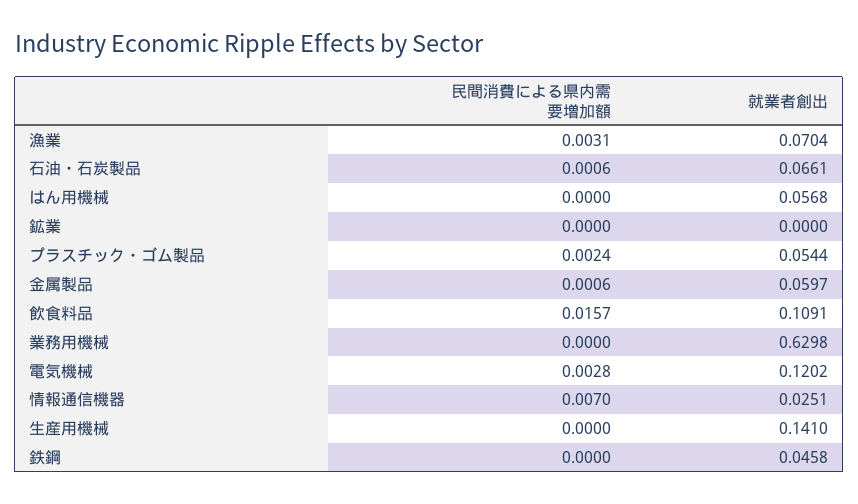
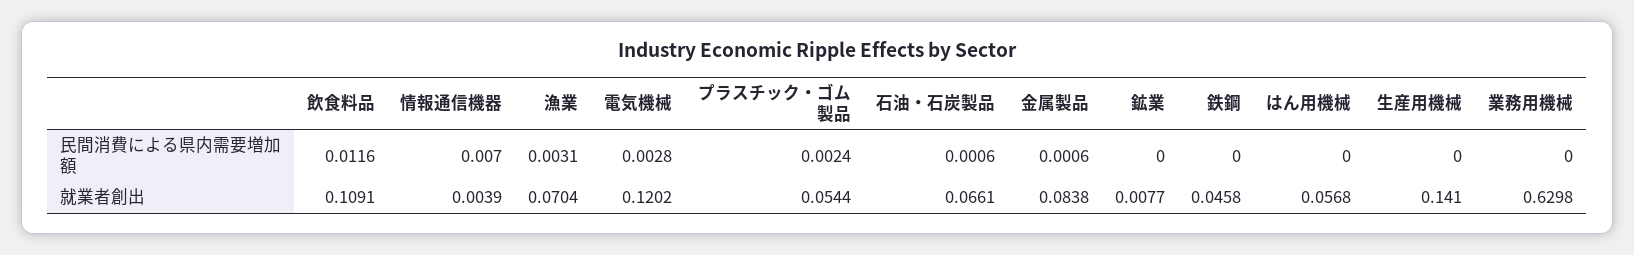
  {
    "民間消費による県内需要増加額": {
      "漁業": 0.0031,
      "石油・石炭製品": 0.0006,
      "はん用機械": 0,
      "鉱業": 0,
      "プラスチック・ゴム製品": 0.0024,
      "金属製品": 0.0006,
-     "飲食料品": 0.0157,
+     "飲食料品": 0.0116,
      "業務用機械": 0,
      "電気機械": 0.0028,
      "情報通信機器": 0.007,
      "生産用機械": 0,
      "鉄鋼": 0
    },
    "就業者創出": {
      "漁業": 0.0704,
      "石油・石炭製品": 0.0661,
      "はん用機械": 0.0568,
-     "鉱業": 0,
+     "鉱業": 0.0077,
      "プラスチック・ゴム製品": 0.0544,
-     "金属製品": 0.0597,
+     "金属製品": 0.0838,
      "飲食料品": 0.1091,
      "業務用機械": 0.6298,
      "電気機械": 0.1202,
-     "情報通信機器": 0.0251,
+     "情報通信機器": 0.0039,
      "生産用機械": 0.141,
      "鉄鋼": 0.0458
    }
  }

